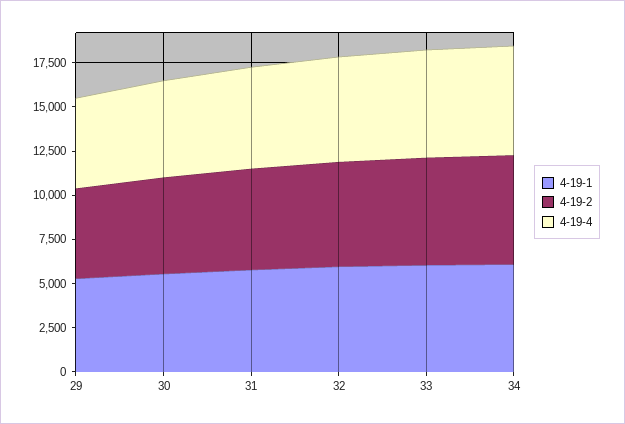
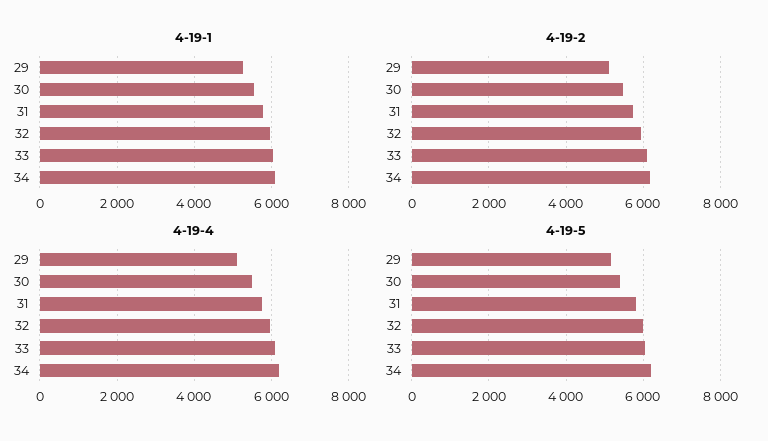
  {
    "4-19-1": {
      "29": 5200,
      "30": 5600,
      "31": 5800,
      "32": 6000,
      "33": 6000,
      "34": 6000
    },
    "4-19-2": {
      "29": 5200,
      "30": 5400,
      "31": 5800,
      "32": 6000,
      "33": 6000,
      "34": 6200
    },
    "4-19-4": {
      "29": 5200,
      "30": 5400,
      "31": 5800,
      "32": 6000,
      "33": 6000,
      "34": 6200
-   }
+   },
+   "4-19-5": {
+     "29": 5200,
+     "30": 5400,
+     "31": 5800,
+     "32": 6000,
+     "33": 6000,
+     "34": 6200
+   }
  }

